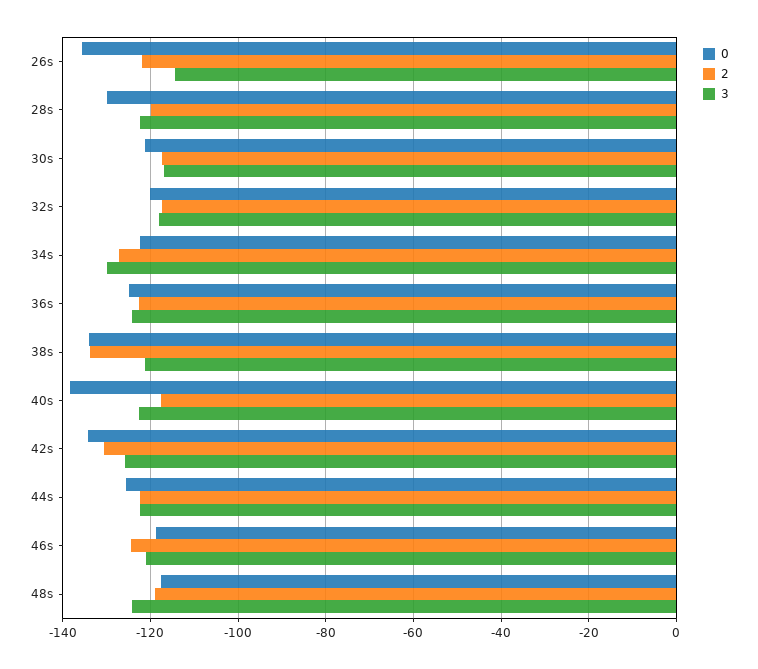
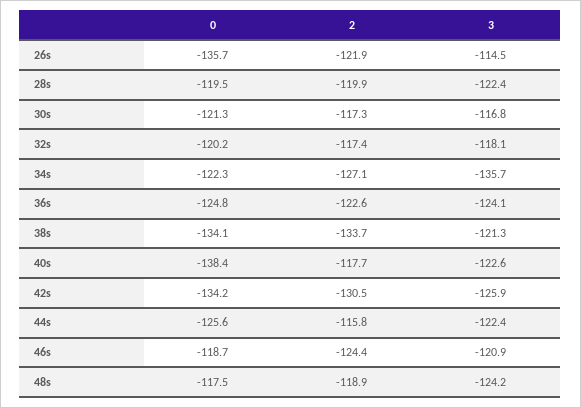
  {
    "0": {
      "26s": -135.7,
-     "28s": -130,
+     "28s": -119.5,
      "30s": -121.3,
      "32s": -120.2,
      "34s": -122.3,
      "36s": -124.8,
      "38s": -134.1,
      "40s": -138.4,
      "42s": -134.2,
      "44s": -125.6,
      "46s": -118.7,
      "48s": -117.5
    },
    "2": {
      "26s": -121.9,
      "28s": -119.9,
      "30s": -117.3,
      "32s": -117.4,
      "34s": -127.1,
      "36s": -122.6,
      "38s": -133.7,
      "40s": -117.7,
      "42s": -130.5,
-     "44s": -122,
+     "44s": -115.8,
      "46s": -124.4,
      "48s": -118.9
    },
    "3": {
      "26s": -114.5,
      "28s": -122.4,
      "30s": -116.8,
      "32s": -118.1,
-     "34s": -130,
+     "34s": -135.7,
      "36s": -124.1,
      "38s": -121.3,
      "40s": -122.6,
      "42s": -125.9,
      "44s": -122.4,
      "46s": -120.9,
      "48s": -124.2
    }
  }

